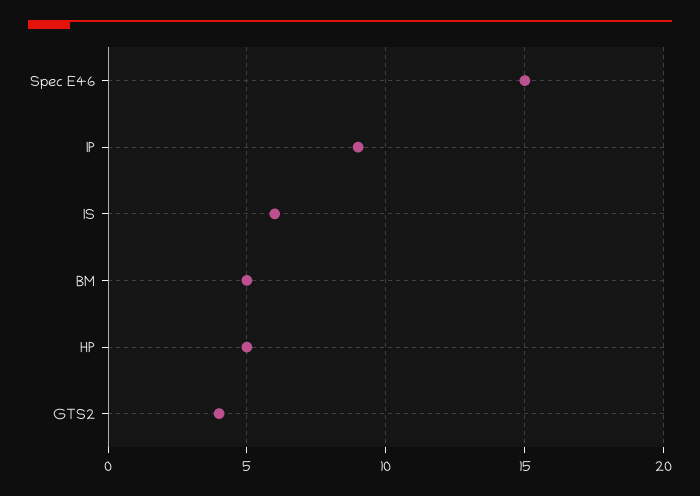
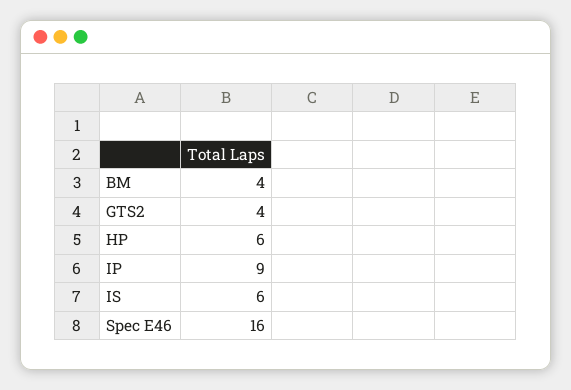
  {
-   "Spec E46": 15,
+   "Spec E46": 16,
    "IP": 9,
    "IS": 6,
-   "BM": 5,
+   "BM": 4,
-   "HP": 5,
+   "HP": 6,
    "GTS2": 4
  }

